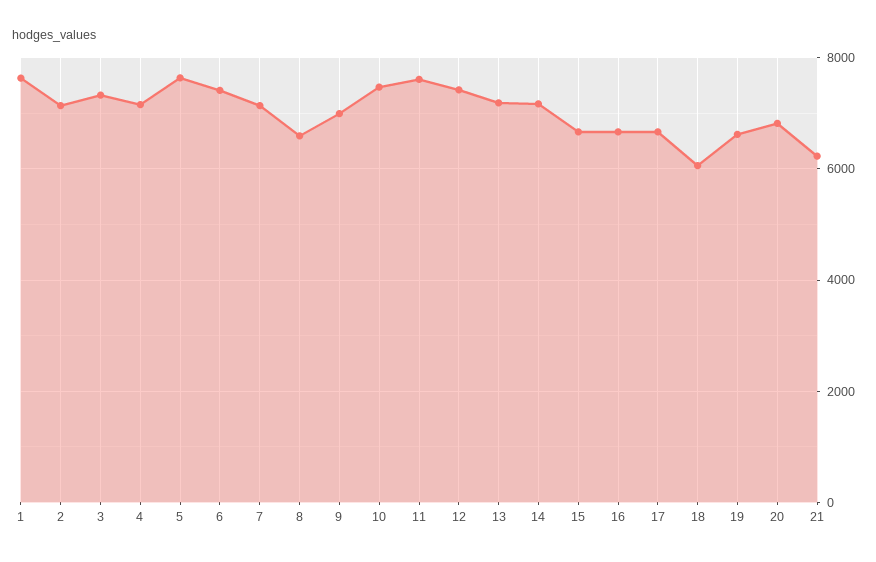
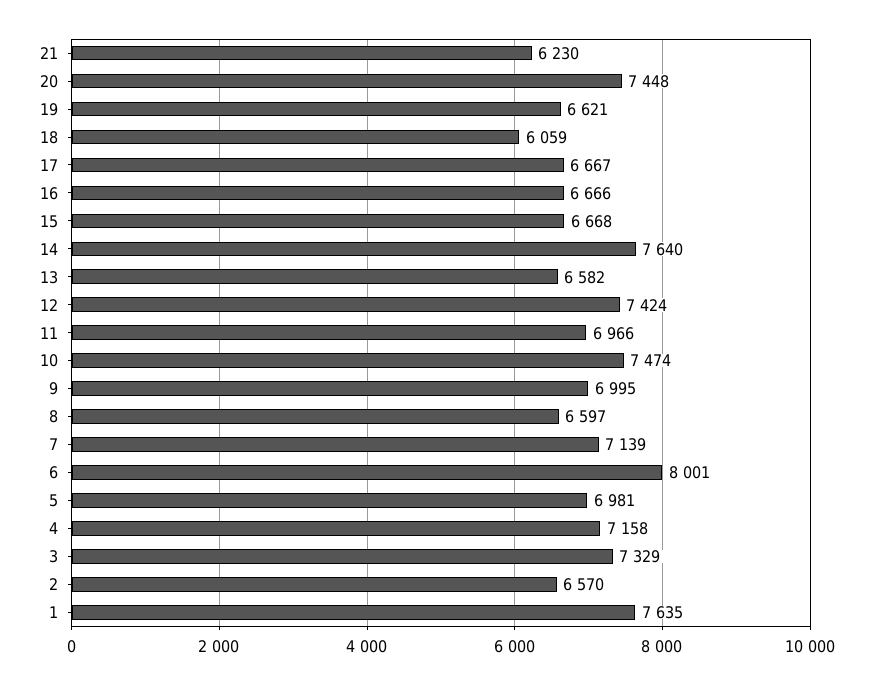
  {
    "1": 7635,
-   "2": 7200,
+   "2": 6570,
    "3": 7329,
    "4": 7158,
-   "5": 7600,
+   "5": 6981,
-   "6": 7400,
+   "6": 8001,
    "7": 7139,
    "8": 6597,
    "9": 6995,
    "10": 7474,
-   "11": 7600,
+   "11": 6966,
    "12": 7424,
-   "13": 7200,
+   "13": 6582,
-   "14": 7200,
+   "14": 7640,
    "15": 6668,
    "16": 6666,
    "17": 6667,
    "18": 6059,
    "19": 6621,
-   "20": 6800,
+   "20": 7448,
    "21": 6230
  }

